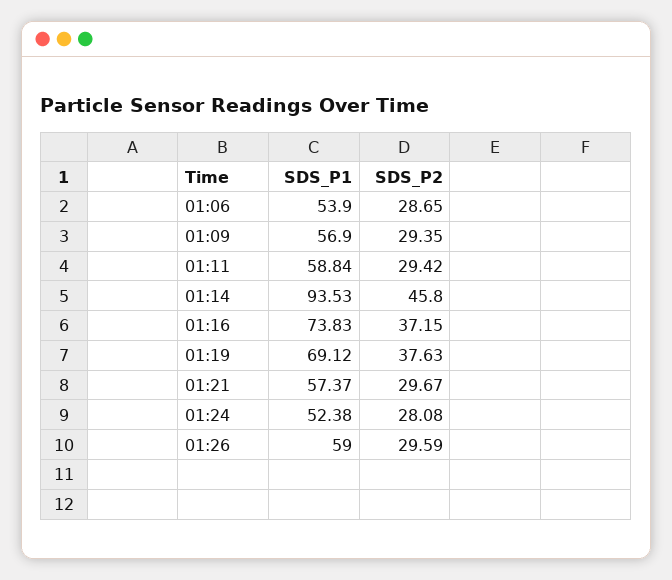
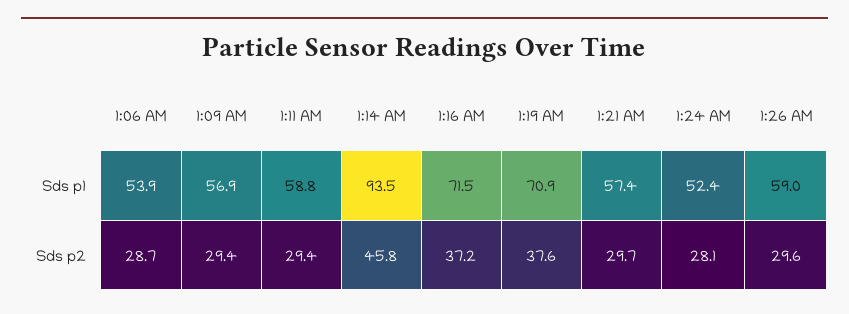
  {
    "SDS_P1": {
      "01:06": 53.9,
      "01:09": 56.9,
      "01:11": 58.84,
      "01:14": 93.53,
-     "01:16": 73.83,
+     "01:16": 71.5,
-     "01:19": 69.12,
+     "01:19": 70.9,
      "01:21": 57.37,
      "01:24": 52.38,
      "01:26": 59
    },
    "SDS_P2": {
      "01:06": 28.65,
      "01:09": 29.35,
      "01:11": 29.42,
      "01:14": 45.8,
      "01:16": 37.15,
      "01:19": 37.63,
      "01:21": 29.67,
      "01:24": 28.08,
      "01:26": 29.59
    }
  }

